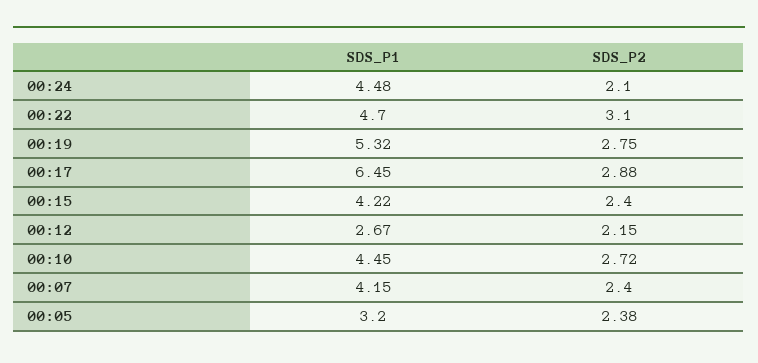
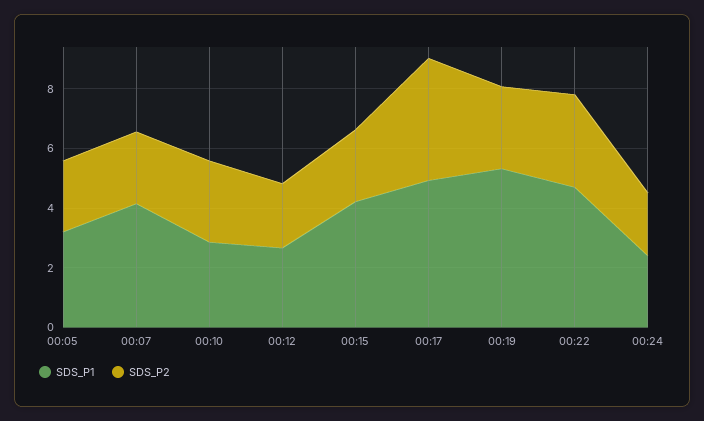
  {
    "SDS_P1": {
-     "00:24": 4.48,
+     "00:24": 2.5,
      "00:22": 4.7,
      "00:19": 5.32,
-     "00:17": 6.45,
+     "00:17": 5,
      "00:15": 4.22,
      "00:12": 2.67,
-     "00:10": 4.45,
+     "00:10": 3,
      "00:07": 4.15,
      "00:05": 3.2
    },
    "SDS_P2": {
      "00:24": 2.1,
      "00:22": 3.1,
      "00:19": 2.75,
-     "00:17": 2.88,
+     "00:17": 4,
      "00:15": 2.4,
      "00:12": 2.15,
      "00:10": 2.72,
      "00:07": 2.4,
      "00:05": 2.38
    }
  }

